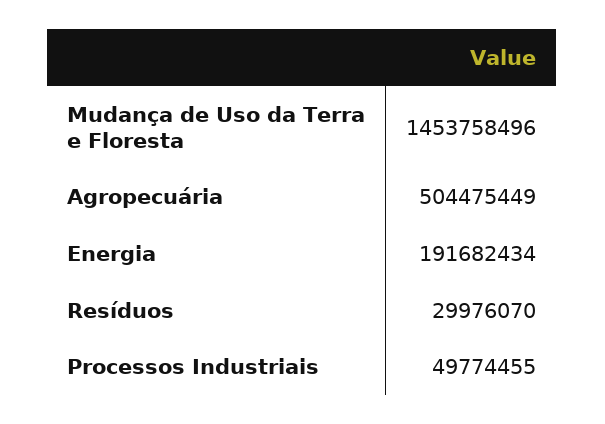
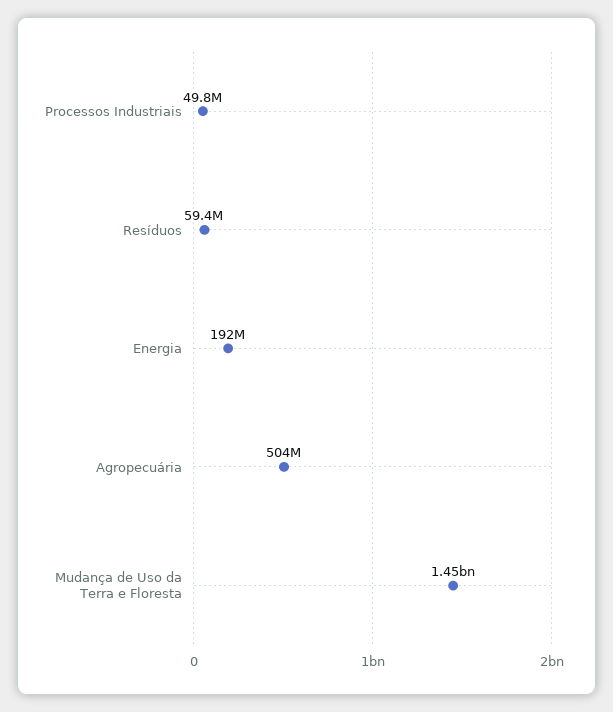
  {
    "Mudança de Uso da Terra e Floresta": 1453758496,
    "Agropecuária": 504475449,
    "Energia": 191682434,
-   "Resíduos": 29976070,
+   "Resíduos": 59400000,
    "Processos Industriais": 49774455
  }

